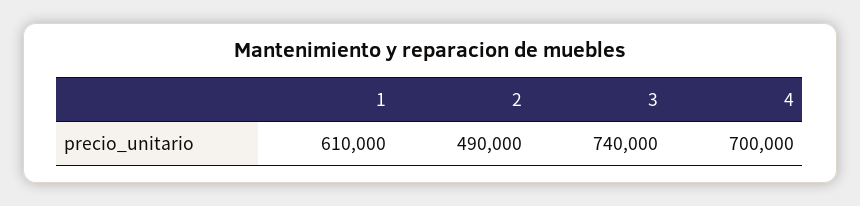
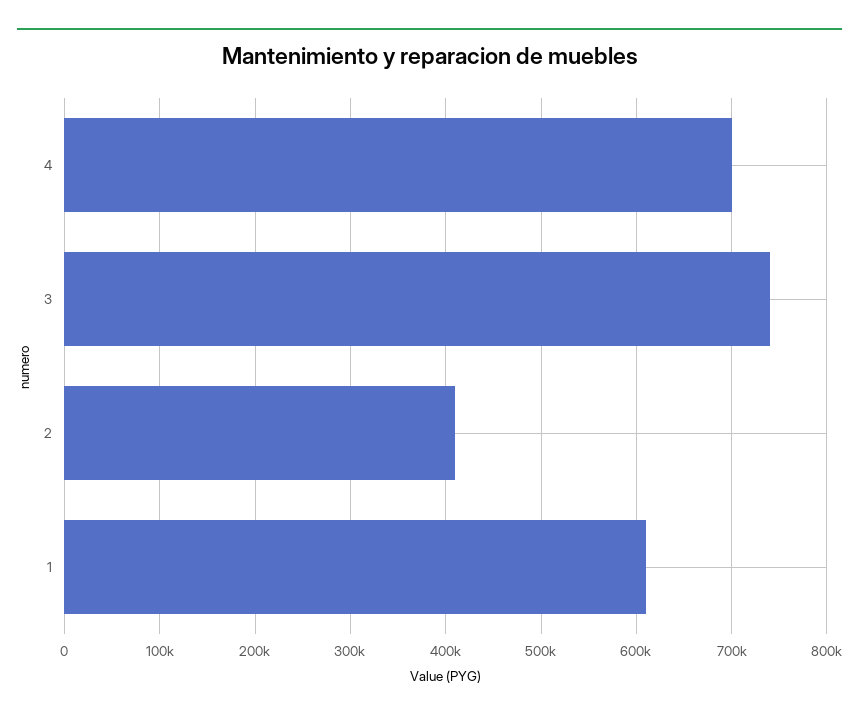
  {
    "1": 610000,
-   "2": 490000,
+   "2": 410000,
    "3": 740000,
    "4": 700000
  }

